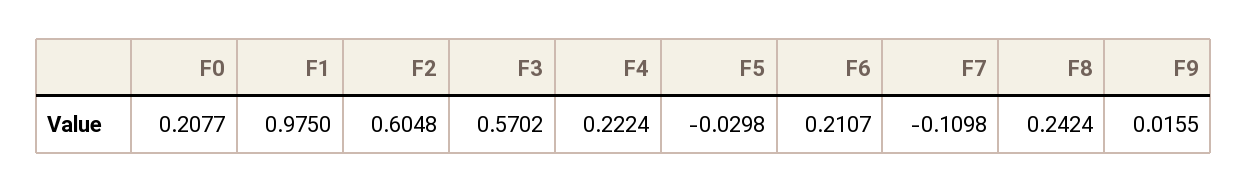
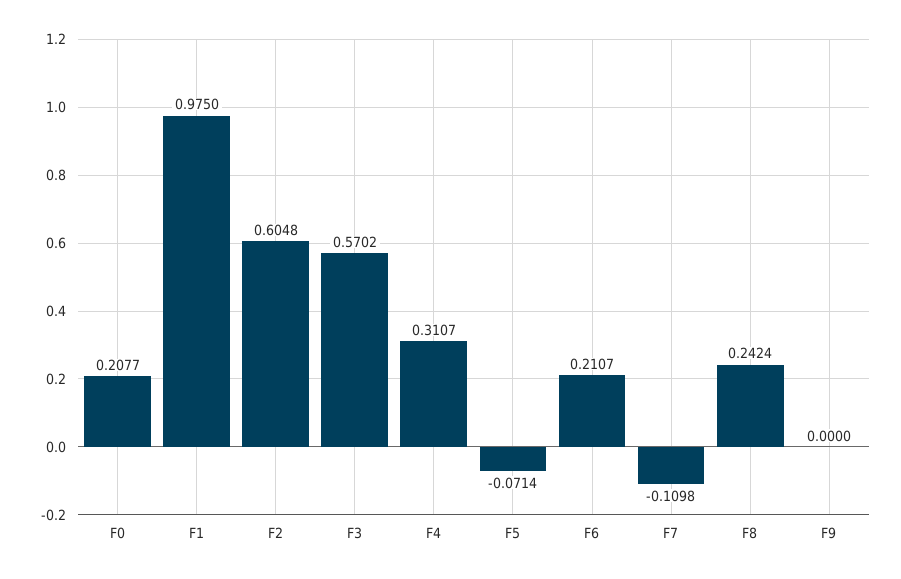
  {
    "F0": 0.2077,
    "F1": 0.975,
    "F2": 0.6048,
    "F3": 0.5702,
-   "F4": 0.2224,
+   "F4": 0.3107,
-   "F5": -0.0298,
+   "F5": -0.0714,
    "F6": 0.2107,
    "F7": -0.1098,
    "F8": 0.2424,
-   "F9": 0.0155
+   "F9": 0
  }

